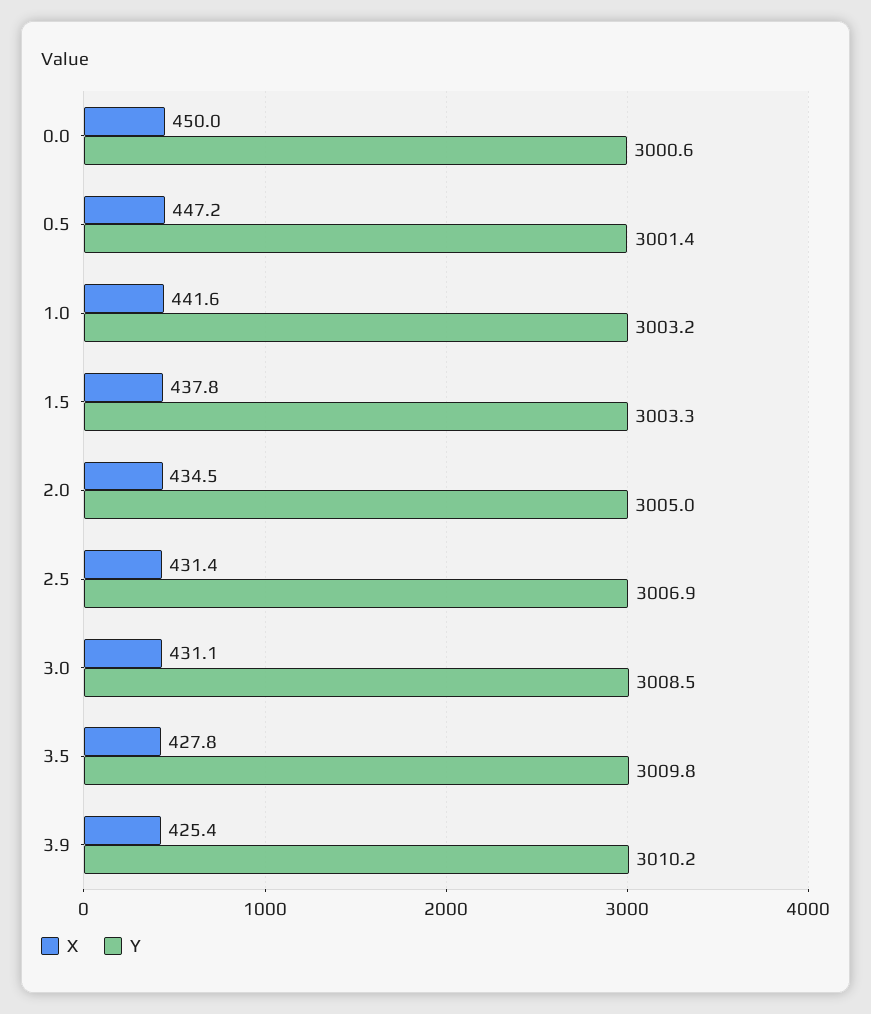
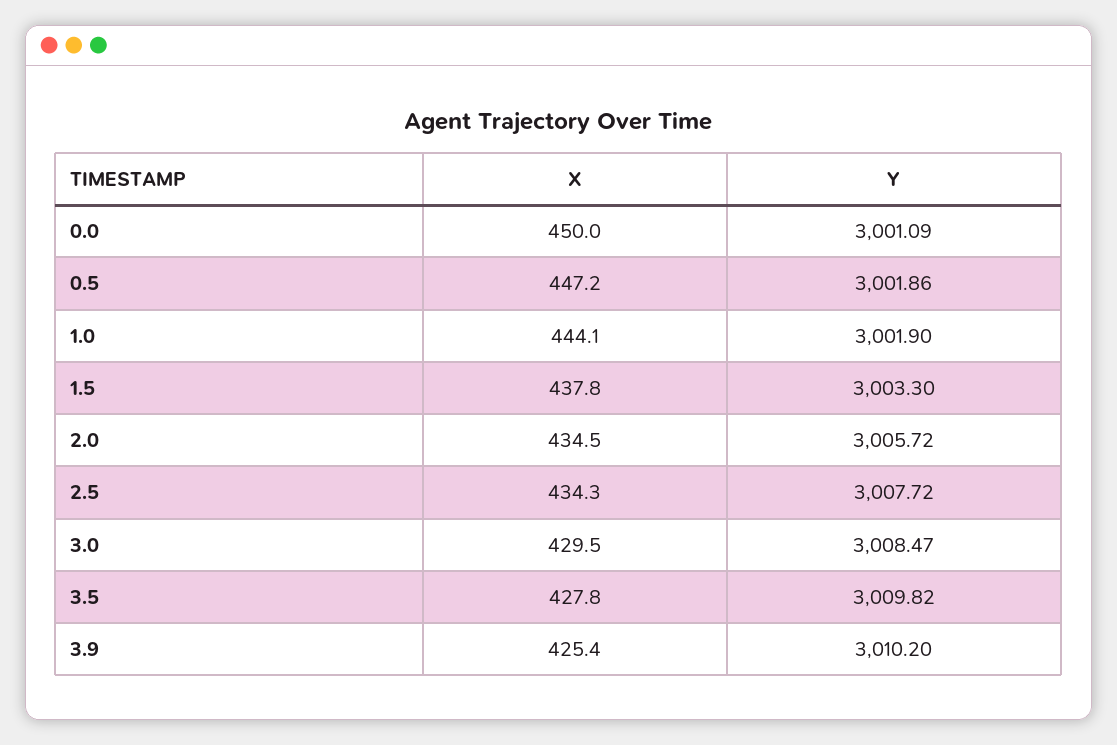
  {
    "X": {
      "0.0": 450,
      "0.5": 447.2,
-     "1.0": 441.6,
+     "1.0": 444.1,
      "1.5": 437.8,
      "2.0": 434.5,
-     "2.5": 431.4,
+     "2.5": 434.3,
-     "3.0": 431.1,
+     "3.0": 429.5,
      "3.5": 427.8,
      "3.9": 425.4
    },
    "Y": {
-     "0.0": 3000.6,
+     "0.0": 3001.09,
-     "0.5": 3001.4,
+     "0.5": 3001.86,
-     "1.0": 3003.2,
+     "1.0": 3001.9,
      "1.5": 3003.3,
-     "2.0": 3005,
+     "2.0": 3005.72,
-     "2.5": 3006.9,
+     "2.5": 3007.72,
      "3.0": 3008.47,
      "3.5": 3009.82,
      "3.9": 3010.2
    }
  }

